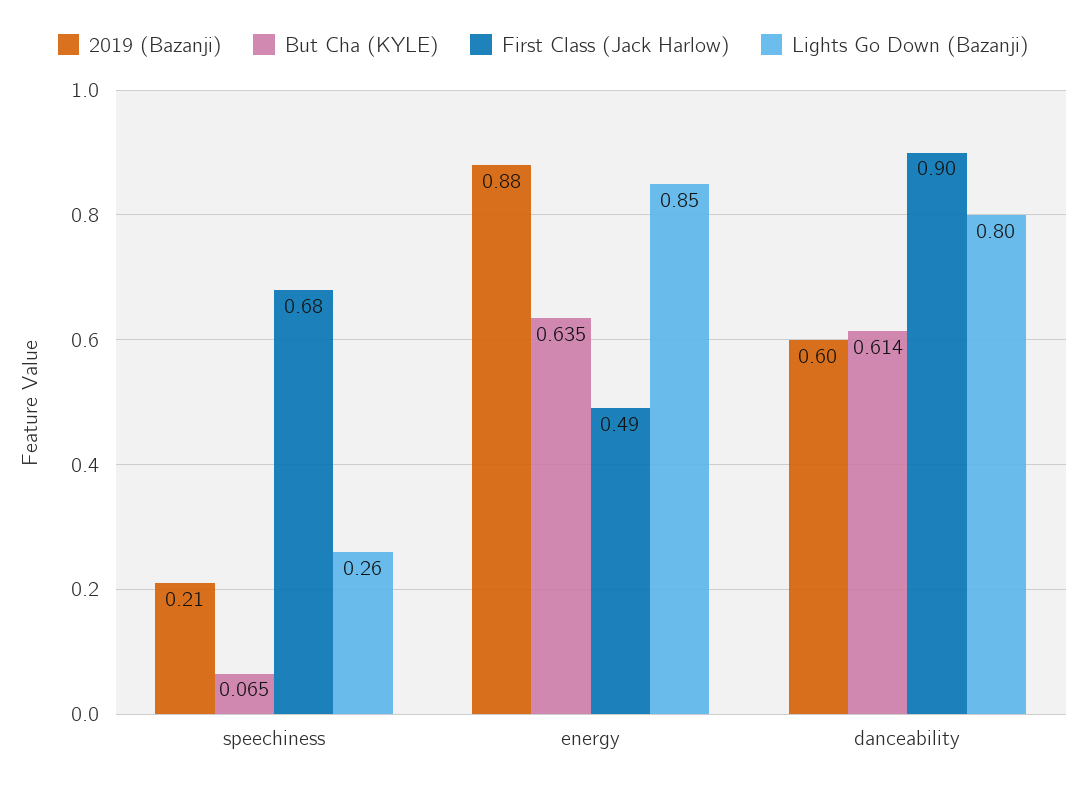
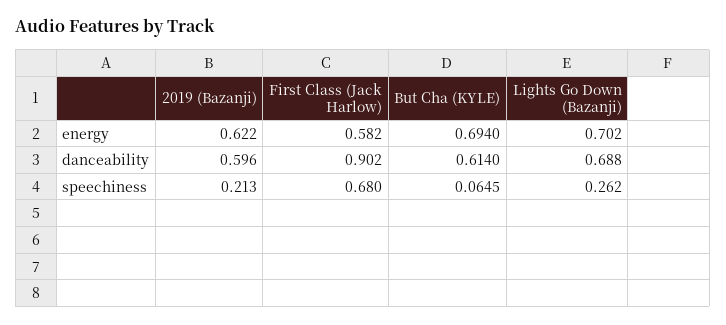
  {
    "2019 (Bazanji)": {
      "speechiness": 0.213,
-     "energy": 0.88,
+     "energy": 0.622,
      "danceability": 0.596
    },
    "But Cha (KYLE)": {
      "speechiness": 0.0645,
-     "energy": 0.635,
+     "energy": 0.694,
      "danceability": 0.614
    },
    "First Class (Jack Harlow)": {
      "speechiness": 0.68,
-     "energy": 0.49,
+     "energy": 0.582,
      "danceability": 0.902
    },
    "Lights Go Down (Bazanji)": {
      "speechiness": 0.262,
-     "energy": 0.85,
+     "energy": 0.702,
-     "danceability": 0.8
+     "danceability": 0.688
    }
  }

